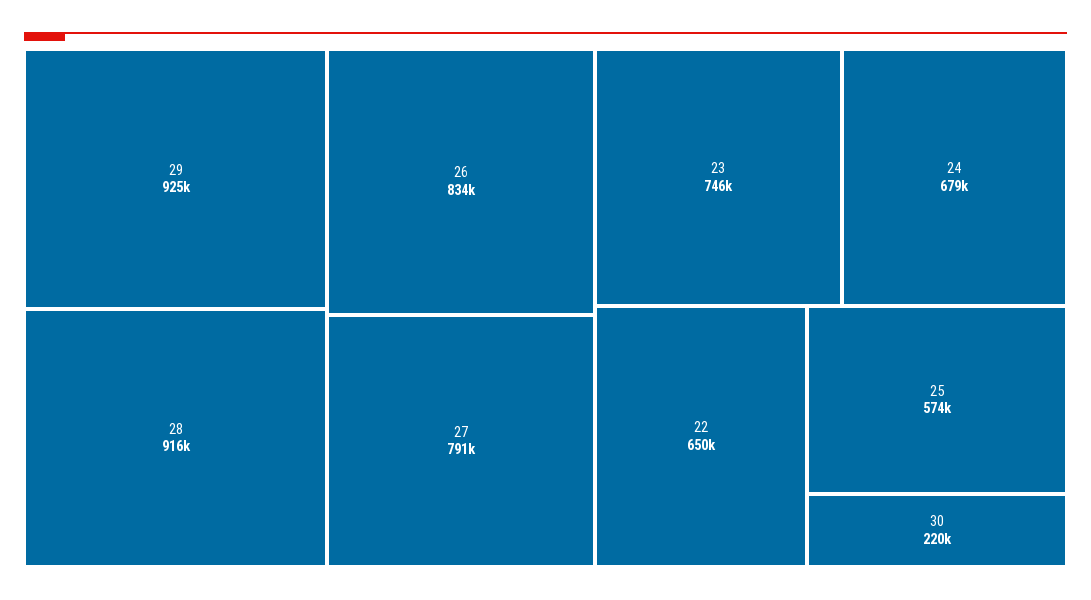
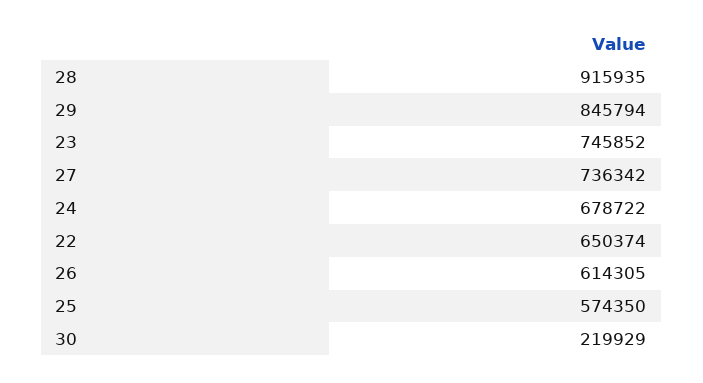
  {
-   "29": 925000,
+   "29": 845794,
    "28": 915935,
-   "26": 834000,
+   "26": 614305,
-   "27": 791000,
+   "27": 736342,
    "23": 745852,
    "24": 678722,
    "22": 650374,
    "25": 574350,
    "30": 219929
  }

